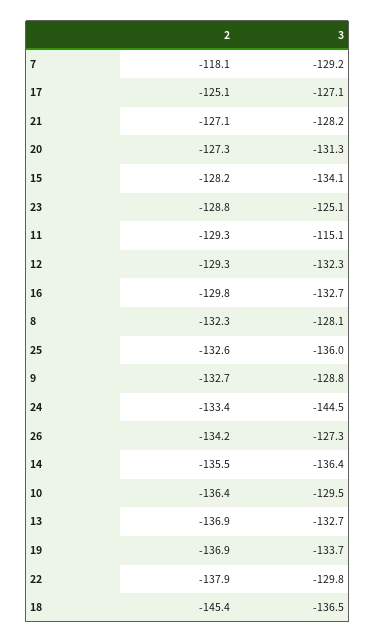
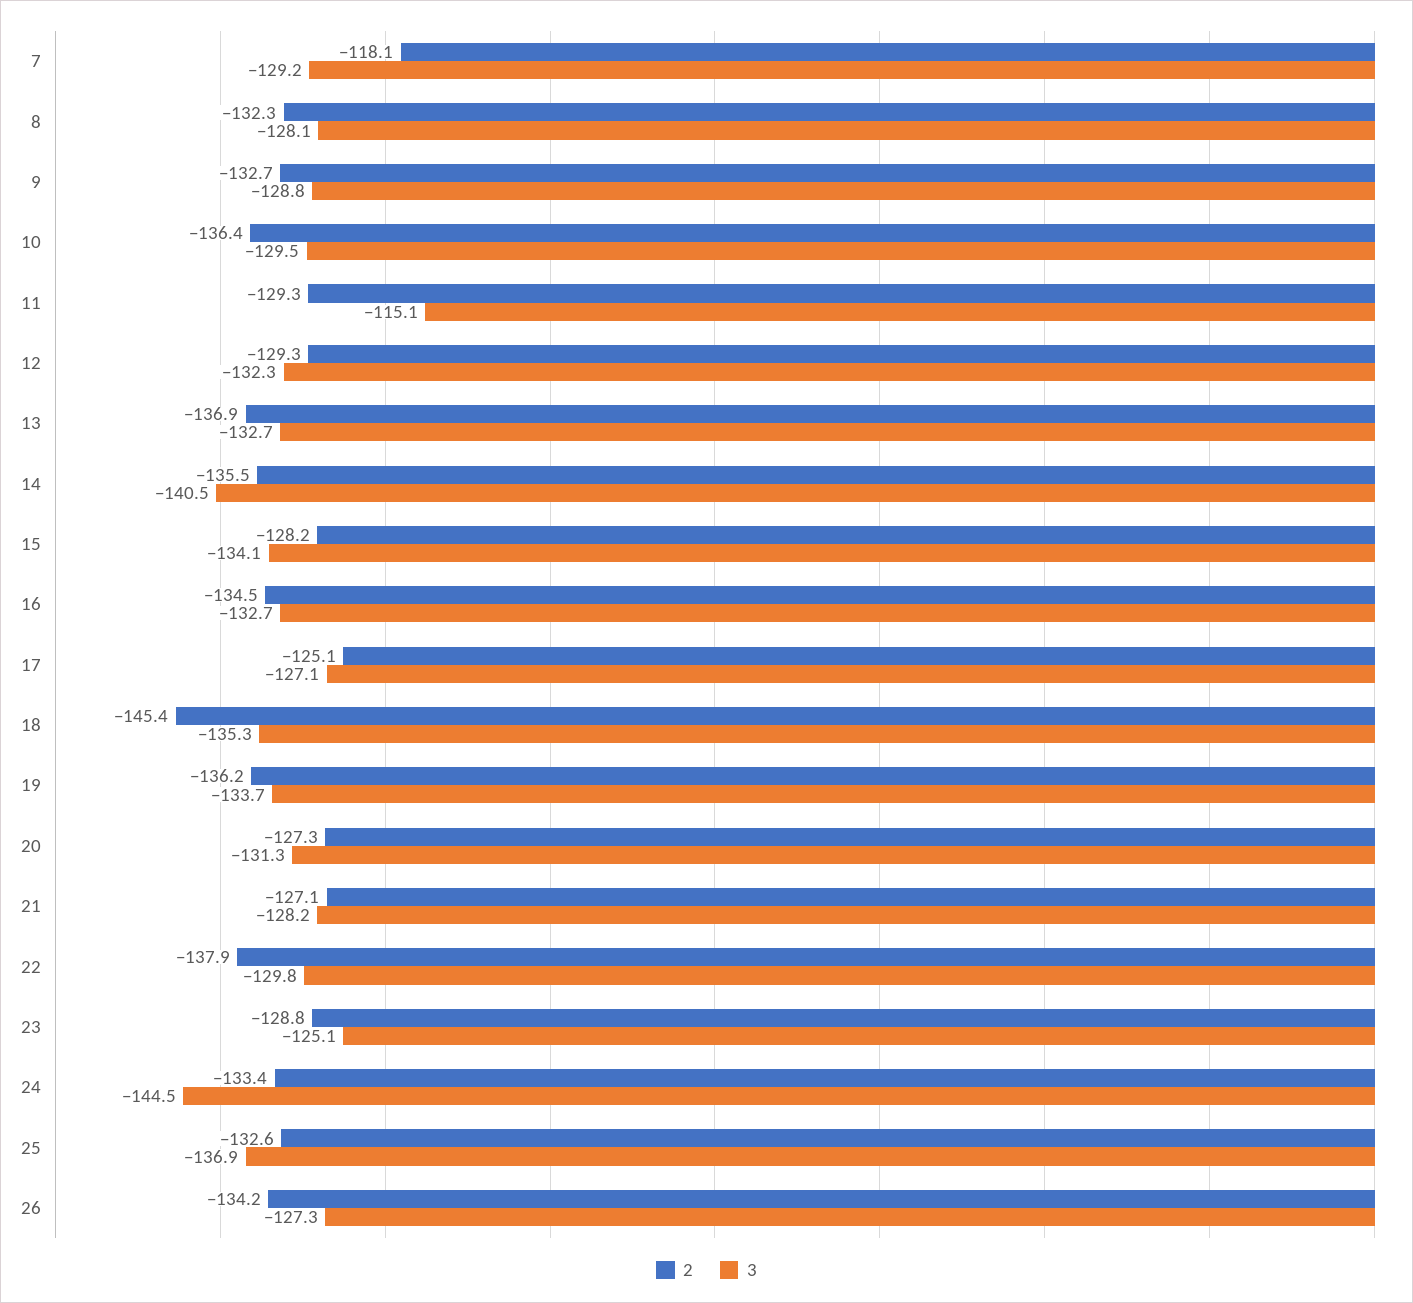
  {
    "2": {
      "7": -118.1,
      "17": -125.1,
      "21": -127.1,
      "20": -127.3,
      "15": -128.2,
      "23": -128.8,
      "11": -129.3,
      "12": -129.3,
-     "16": -129.8,
+     "16": -134.5,
      "8": -132.3,
      "25": -132.6,
      "9": -132.7,
      "24": -133.4,
      "26": -134.2,
      "14": -135.5,
      "10": -136.4,
      "13": -136.9,
-     "19": -136.9,
+     "19": -136.2,
      "22": -137.9,
      "18": -145.4
    },
    "3": {
      "7": -129.2,
      "17": -127.1,
      "21": -128.2,
      "20": -131.3,
      "15": -134.1,
      "23": -125.1,
      "11": -115.1,
      "12": -132.3,
      "16": -132.7,
      "8": -128.1,
-     "25": -136,
+     "25": -136.9,
      "9": -128.8,
      "24": -144.5,
      "26": -127.3,
-     "14": -136.4,
+     "14": -140.5,
      "10": -129.5,
      "13": -132.7,
      "19": -133.7,
      "22": -129.8,
-     "18": -136.5
+     "18": -135.3
    }
  }

